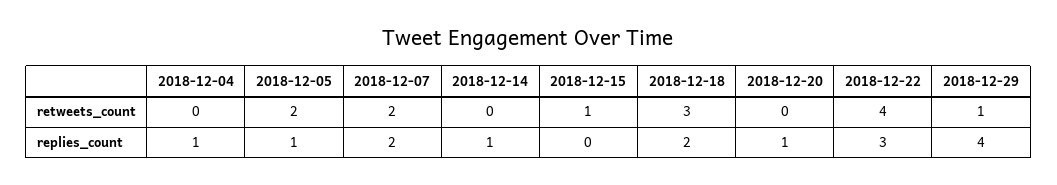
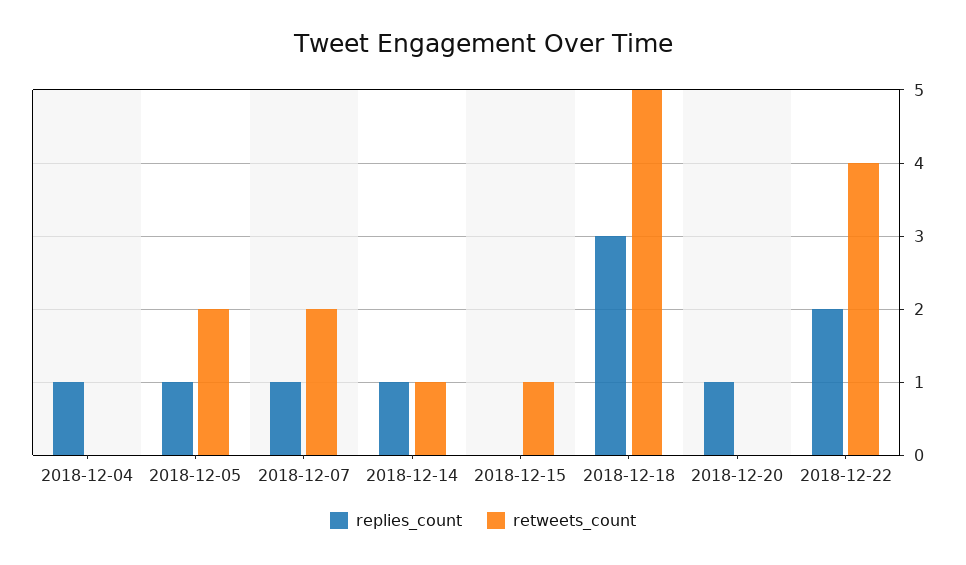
  {
    "retweets_count": {
      "2018-12-04": 0,
      "2018-12-05": 2,
      "2018-12-07": 2,
-     "2018-12-14": 0,
+     "2018-12-14": 1,
      "2018-12-15": 1,
-     "2018-12-18": 3,
+     "2018-12-18": 5,
      "2018-12-20": 0,
-     "2018-12-22": 4,
+     "2018-12-22": 4
-     "2018-12-29": 1
    },
    "replies_count": {
      "2018-12-04": 1,
      "2018-12-05": 1,
-     "2018-12-07": 2,
+     "2018-12-07": 1,
      "2018-12-14": 1,
      "2018-12-15": 0,
-     "2018-12-18": 2,
+     "2018-12-18": 3,
      "2018-12-20": 1,
-     "2018-12-22": 3,
+     "2018-12-22": 2
-     "2018-12-29": 4
    }
  }

